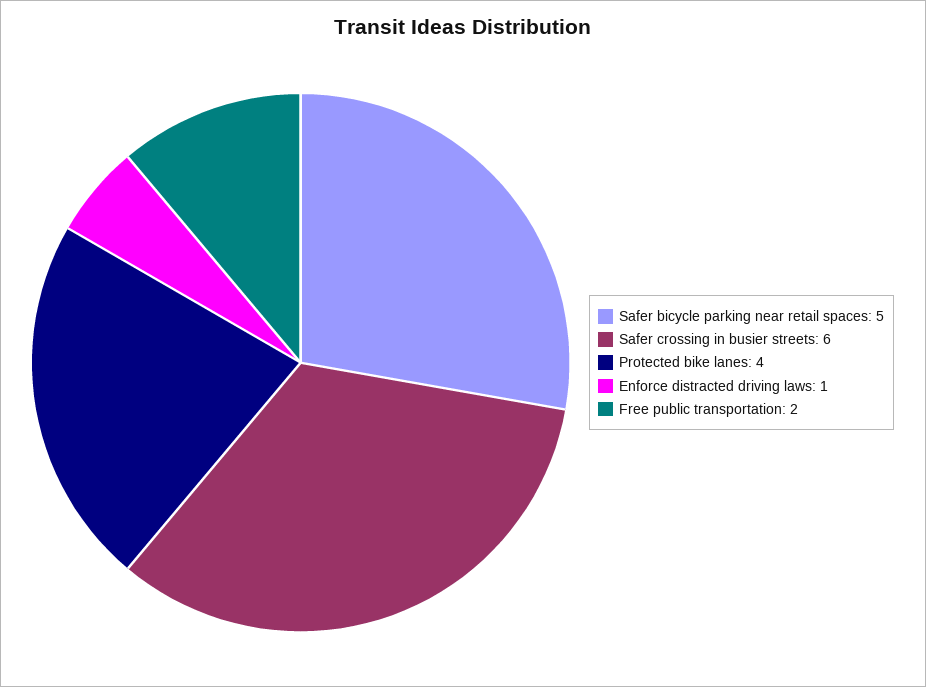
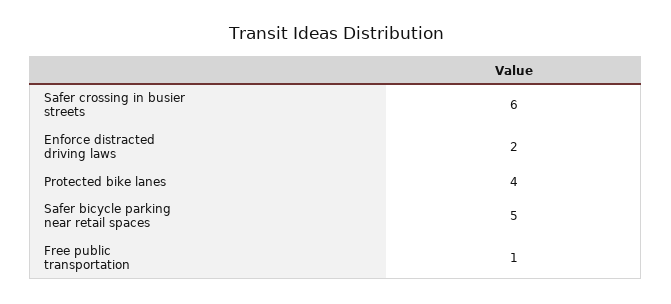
  {
    "Safer bicycle parking near retail spaces": 5,
    "Safer crossing in busier streets": 6,
    "Protected bike lanes": 4,
-   "Enforce distracted driving laws": 1,
+   "Enforce distracted driving laws": 2,
-   "Free public transportation": 2
+   "Free public transportation": 1
  }

